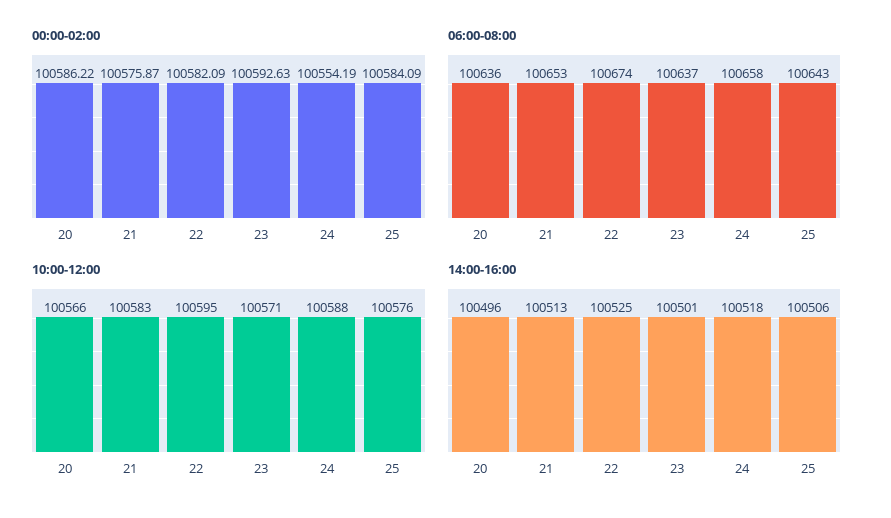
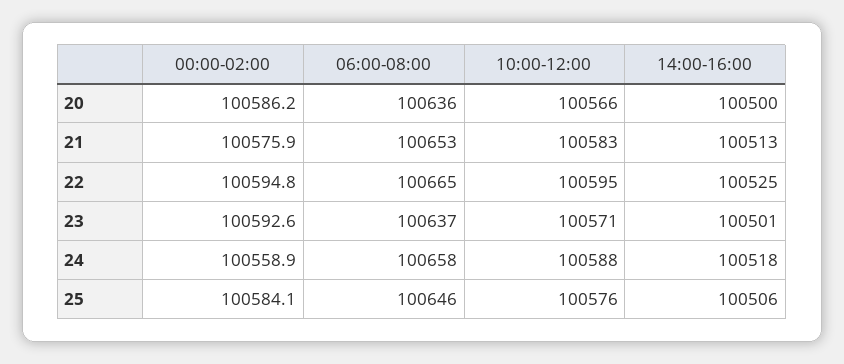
  {
    "00:00-02:00": {
      "20": 100586.22,
      "21": 100575.87,
-     "22": 100582.09,
+     "22": 100594.8,
      "23": 100592.63,
-     "24": 100554.19,
+     "24": 100558.9,
      "25": 100584.09
    },
    "06:00-08:00": {
      "20": 100636,
      "21": 100653,
-     "22": 100674,
+     "22": 100665,
      "23": 100637,
      "24": 100658,
-     "25": 100643
+     "25": 100646
    },
    "10:00-12:00": {
      "20": 100566,
      "21": 100583,
      "22": 100595,
      "23": 100571,
      "24": 100588,
      "25": 100576
    },
    "14:00-16:00": {
-     "20": 100496,
+     "20": 100500,
      "21": 100513,
      "22": 100525,
      "23": 100501,
      "24": 100518,
      "25": 100506
    }
  }

